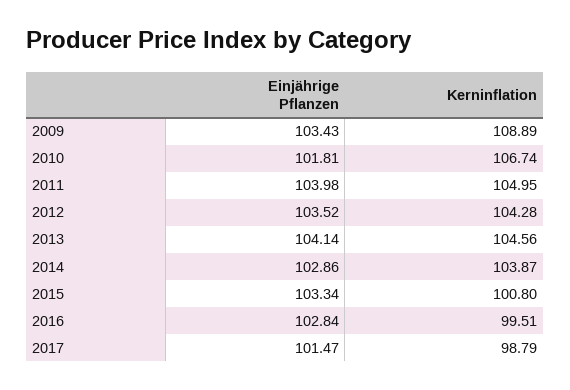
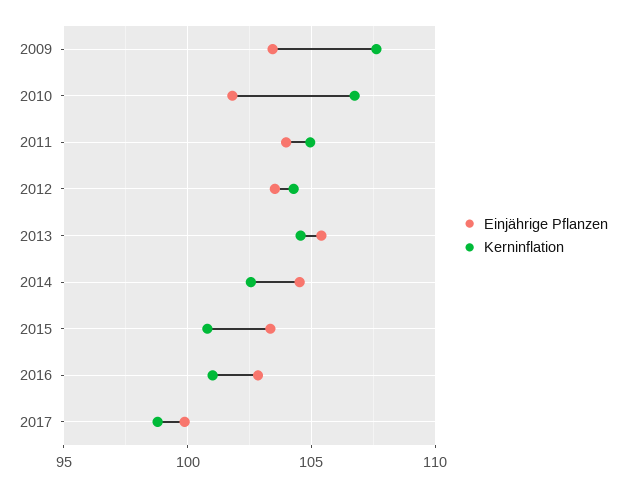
  {
    "Einjährige Pflanzen": {
      "2009": 103.43,
      "2010": 101.81,
      "2011": 103.98,
      "2012": 103.52,
-     "2013": 104.14,
+     "2013": 105.5,
-     "2014": 102.86,
+     "2014": 104.5,
      "2015": 103.34,
      "2016": 102.84,
-     "2017": 101.47
+     "2017": 100
    },
    "Kerninflation": {
-     "2009": 108.89,
+     "2009": 107.5,
      "2010": 106.74,
      "2011": 104.95,
      "2012": 104.28,
      "2013": 104.56,
-     "2014": 103.87,
+     "2014": 102.5,
      "2015": 100.8,
-     "2016": 99.51,
+     "2016": 101,
      "2017": 98.79
    }
  }

